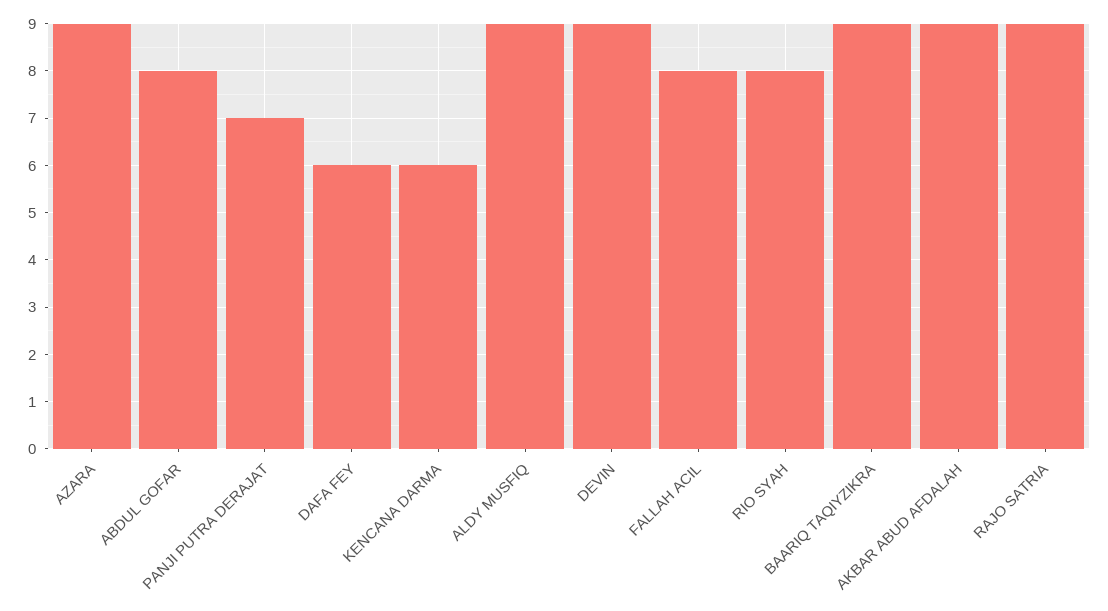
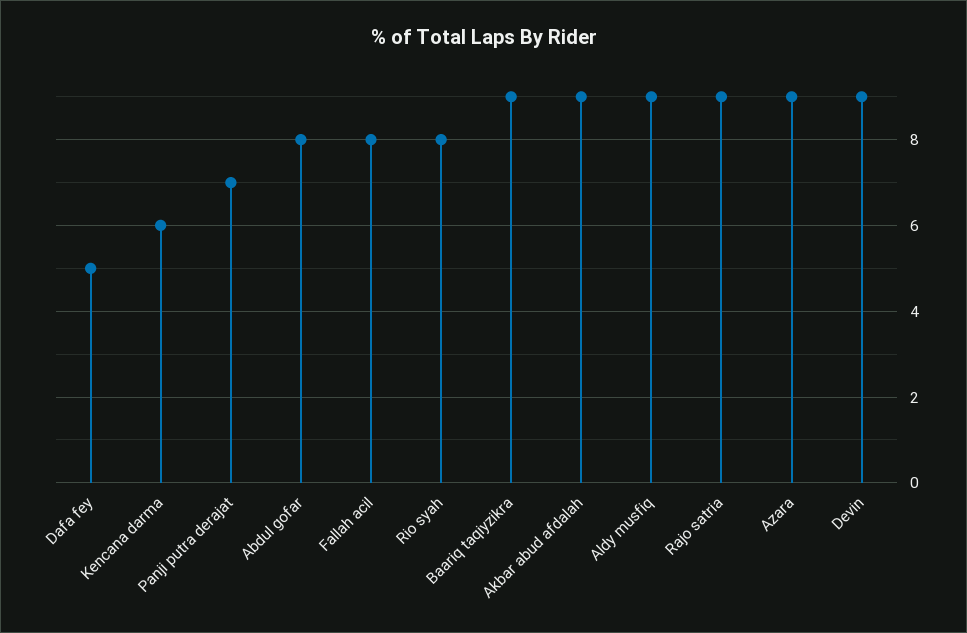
  {
    "AZARA": 9,
    "ABDUL GOFAR": 8,
    "PANJI PUTRA DERAJAT": 7,
-   "DAFA FEY": 6,
+   "DAFA FEY": 5,
    "KENCANA DARMA": 6,
    "ALDY MUSFIQ": 9,
    "DEVIN": 9,
    "FALLAH ACIL": 8,
    "RIO SYAH": 8,
    "BAARIQ TAQIYZIKRA": 9,
    "AKBAR ABUD AFDALAH": 9,
    "RAJO SATRIA": 9
  }

